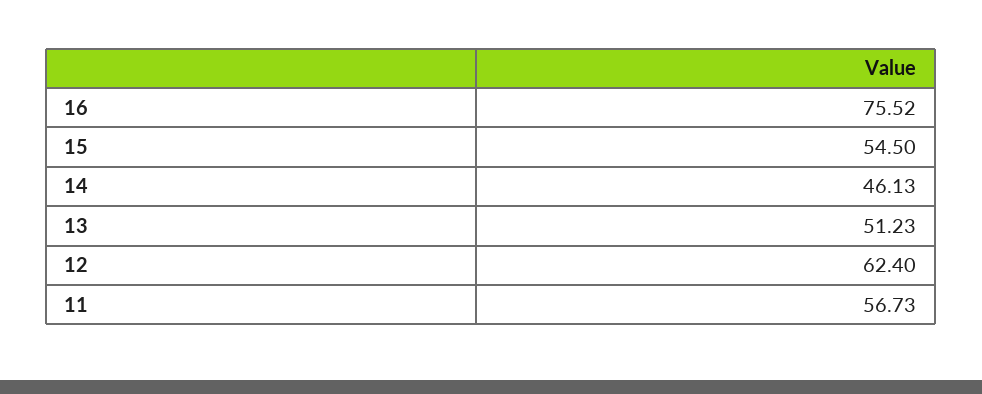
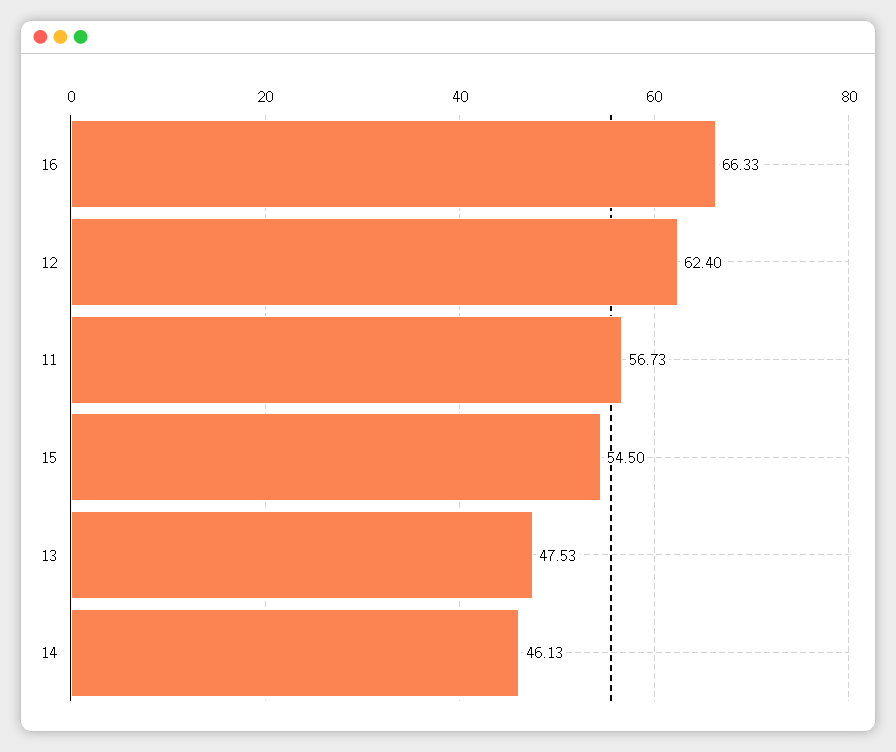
  {
-   "16": 75.52,
+   "16": 66.33,
    "15": 54.5,
    "14": 46.13,
-   "13": 51.23,
+   "13": 47.53,
    "12": 62.4,
    "11": 56.73
  }

